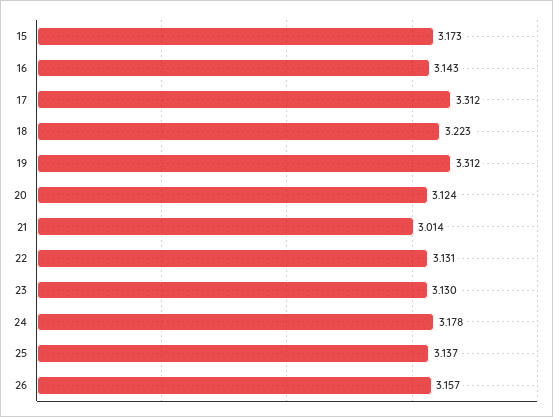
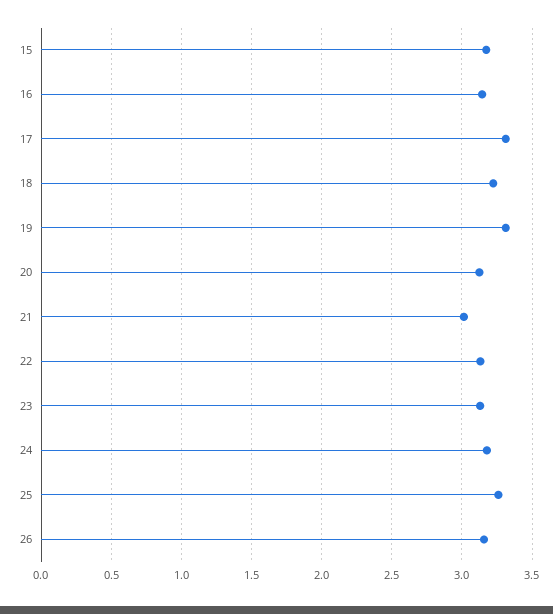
  {
    "15": 3.173,
    "16": 3.143,
    "17": 3.312,
    "18": 3.223,
    "19": 3.312,
    "20": 3.124,
    "21": 3.014,
    "22": 3.131,
    "23": 3.13,
    "24": 3.178,
-   "25": 3.137,
+   "25": 3.25,
    "26": 3.157
  }

